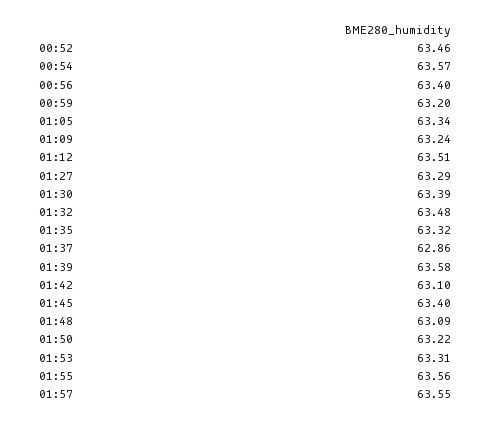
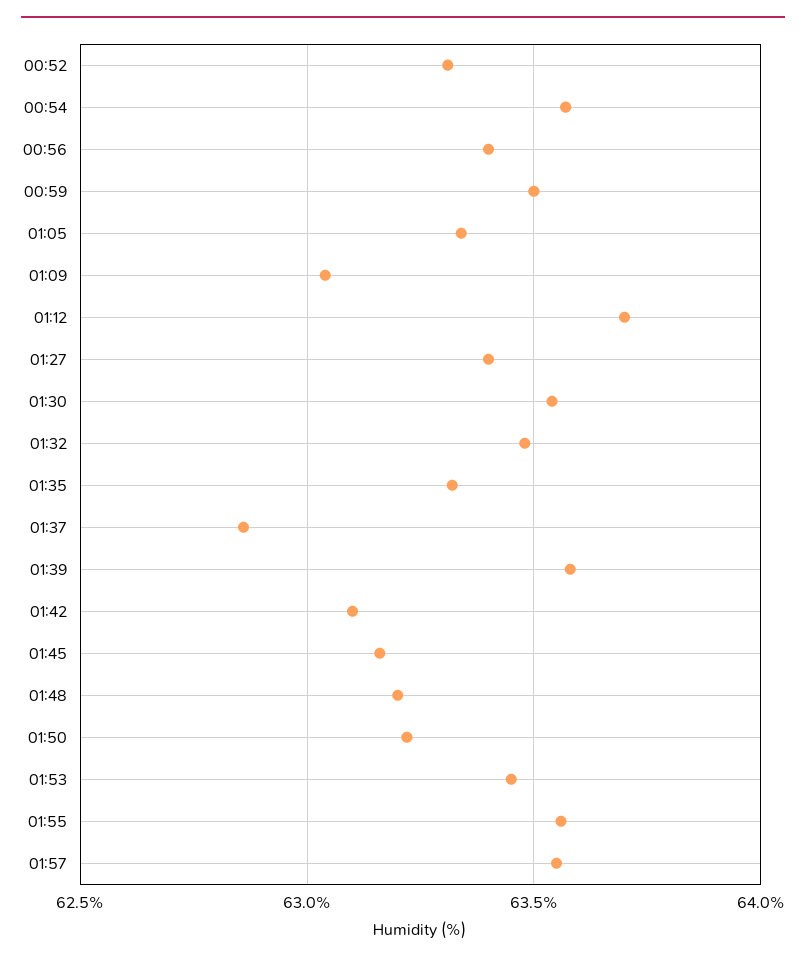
  {
-   "00:52": 63.46,
+   "00:52": 63.3,
    "00:54": 63.57,
    "00:56": 63.4,
-   "00:59": 63.2,
+   "00:59": 63.5,
    "01:05": 63.34,
-   "01:09": 63.24,
+   "01:09": 63.05,
-   "01:12": 63.51,
+   "01:12": 63.7,
-   "01:27": 63.29,
+   "01:27": 63.4,
-   "01:30": 63.39,
+   "01:30": 63.55,
    "01:32": 63.48,
    "01:35": 63.32,
    "01:37": 62.86,
    "01:39": 63.58,
    "01:42": 63.1,
-   "01:45": 63.4,
+   "01:45": 63.15,
-   "01:48": 63.09,
+   "01:48": 63.2,
    "01:50": 63.22,
-   "01:53": 63.31,
+   "01:53": 63.45,
    "01:55": 63.56,
    "01:57": 63.55
  }

